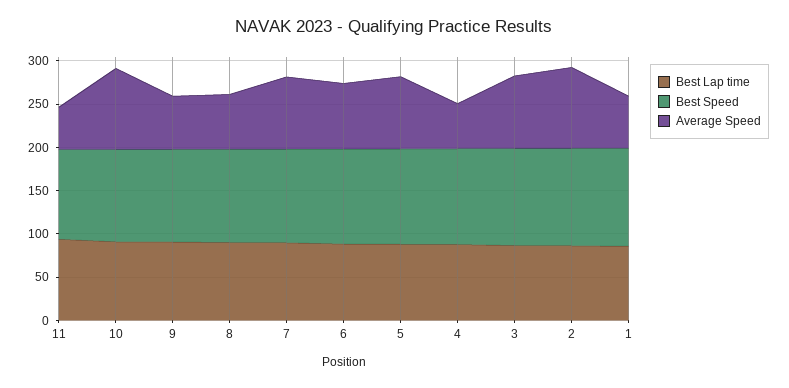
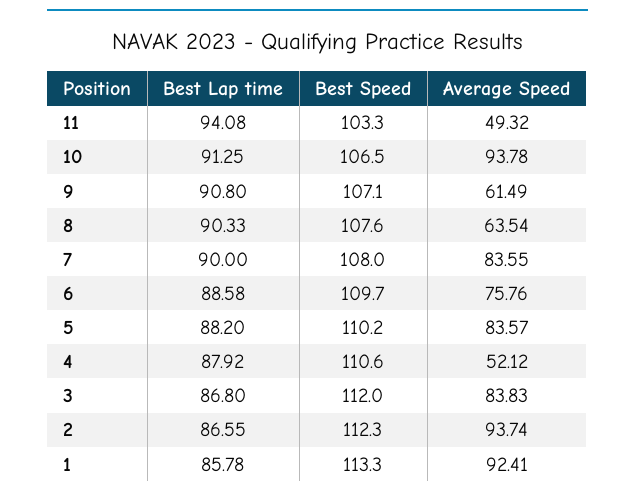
  {
    "Best Lap time": {
      "11": 94.08,
      "10": 91.25,
      "9": 90.8,
      "8": 90.33,
      "7": 90,
      "6": 88.58,
      "5": 88.2,
      "4": 87.92,
      "3": 86.8,
      "2": 86.55,
      "1": 85.78
    },
    "Best Speed": {
      "11": 103.3,
      "10": 106.5,
      "9": 107.1,
      "8": 107.6,
      "7": 108,
      "6": 109.7,
      "5": 110.2,
      "4": 110.6,
      "3": 112,
      "2": 112.3,
      "1": 113.3
    },
    "Average Speed": {
      "11": 49.32,
      "10": 93.78,
      "9": 61.49,
      "8": 63.54,
      "7": 83.55,
      "6": 75.76,
      "5": 83.57,
      "4": 52.12,
      "3": 83.83,
      "2": 93.74,
-     "1": 60
+     "1": 92.41
    }
  }

